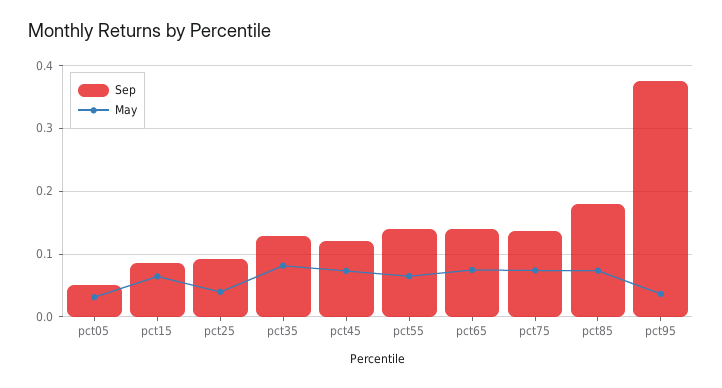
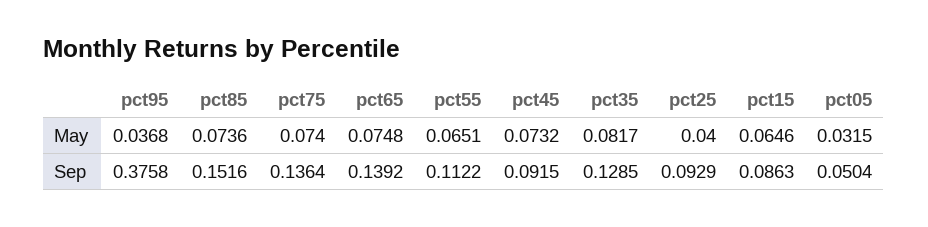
  {
    "Sep": {
      "pct05": 0.0504,
      "pct15": 0.0863,
      "pct25": 0.0929,
      "pct35": 0.1285,
-     "pct45": 0.12,
+     "pct45": 0.0915,
-     "pct55": 0.14,
+     "pct55": 0.1122,
      "pct65": 0.1392,
      "pct75": 0.1364,
-     "pct85": 0.18,
+     "pct85": 0.1516,
      "pct95": 0.3758
    },
    "May": {
      "pct05": 0.0315,
      "pct15": 0.0646,
      "pct25": 0.04,
      "pct35": 0.0817,
      "pct45": 0.0732,
      "pct55": 0.0651,
      "pct65": 0.0748,
      "pct75": 0.074,
      "pct85": 0.0736,
      "pct95": 0.0368
    }
  }

